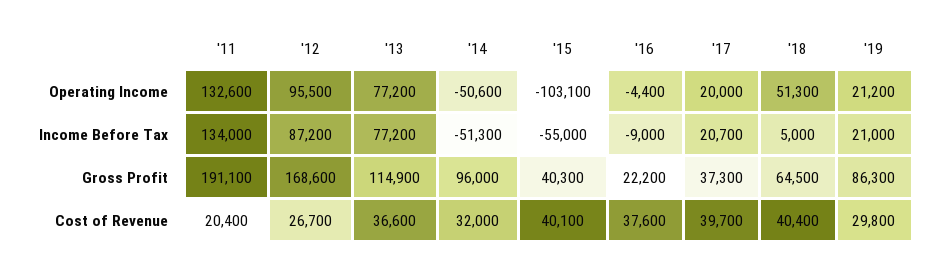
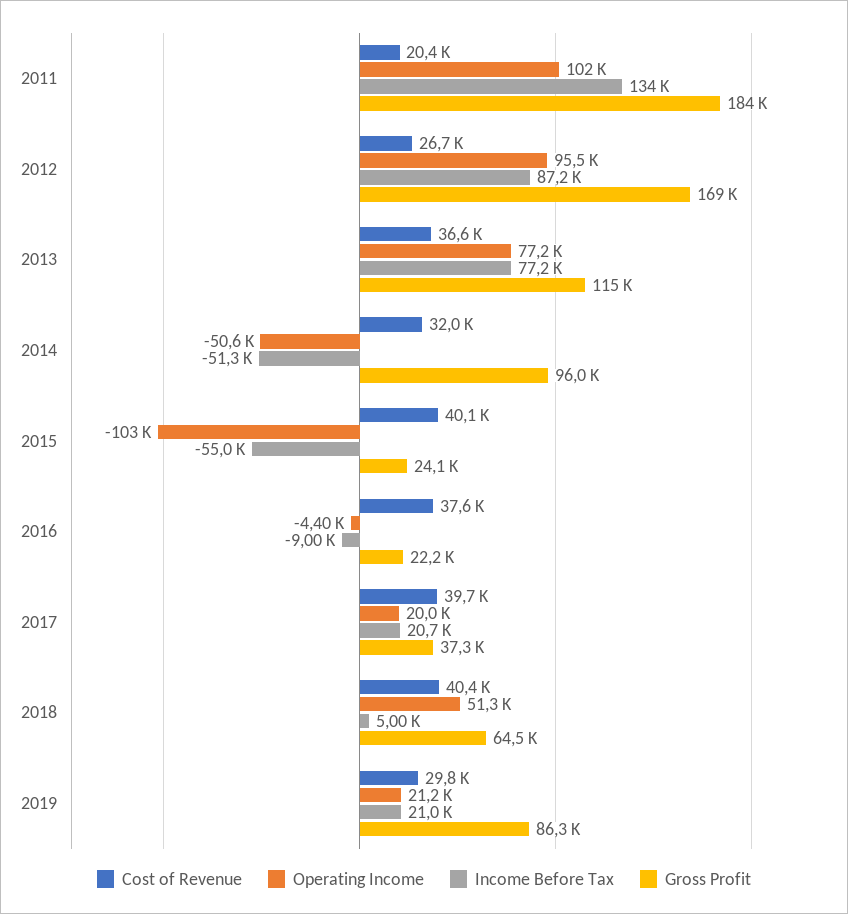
  {
    "Operating Income": {
-     "'11": 132600,
+     "'11": 102000,
      "'12": 95500,
      "'13": 77200,
      "'14": -50600,
      "'15": -103100,
      "'16": -4400,
      "'17": 20000,
      "'18": 51300,
      "'19": 21200
    },
    "Income Before Tax": {
      "'11": 134000,
      "'12": 87200,
      "'13": 77200,
      "'14": -51300,
      "'15": -55000,
      "'16": -9000,
      "'17": 20700,
      "'18": 5000,
      "'19": 21000
    },
    "Gross Profit": {
-     "'11": 191100,
+     "'11": 184000,
      "'12": 168600,
      "'13": 114900,
      "'14": 96000,
-     "'15": 40300,
+     "'15": 24100,
      "'16": 22200,
      "'17": 37300,
      "'18": 64500,
      "'19": 86300
    },
    "Cost of Revenue": {
      "'11": 20400,
      "'12": 26700,
      "'13": 36600,
      "'14": 32000,
      "'15": 40100,
      "'16": 37600,
      "'17": 39700,
      "'18": 40400,
      "'19": 29800
    }
  }

